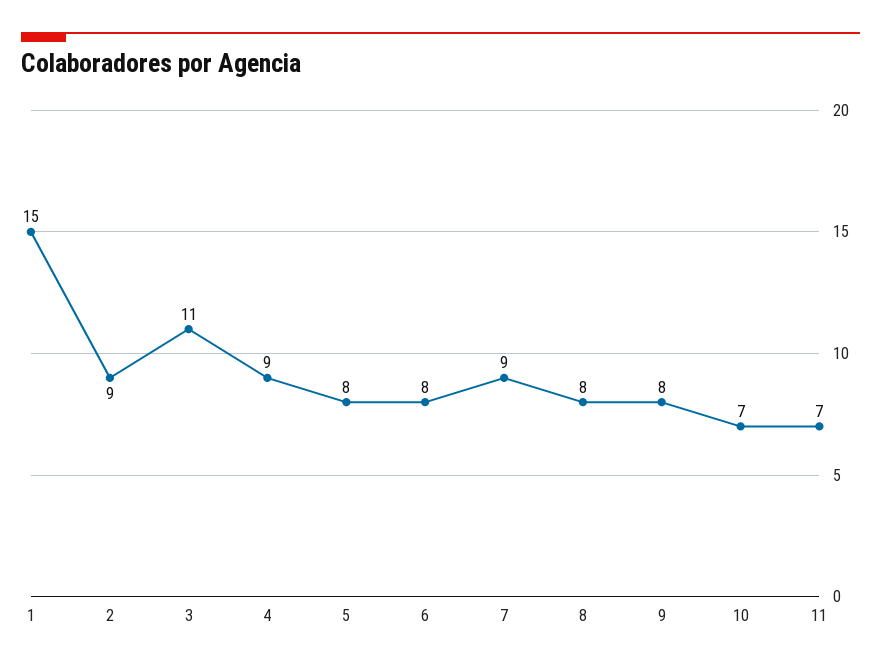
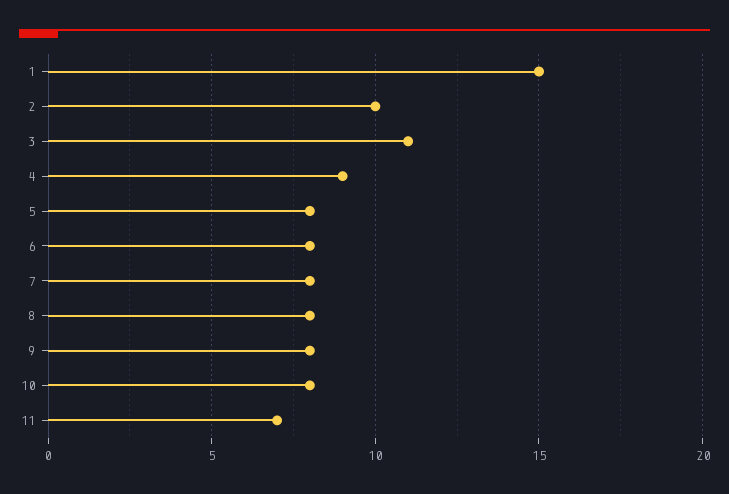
  {
    "1": 15,
-   "2": 9,
+   "2": 10,
    "3": 11,
    "4": 9,
    "5": 8,
    "6": 8,
-   "7": 9,
+   "7": 8,
    "8": 8,
    "9": 8,
-   "10": 7,
+   "10": 8,
    "11": 7
  }

